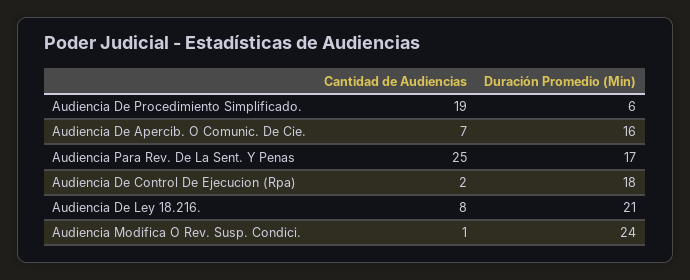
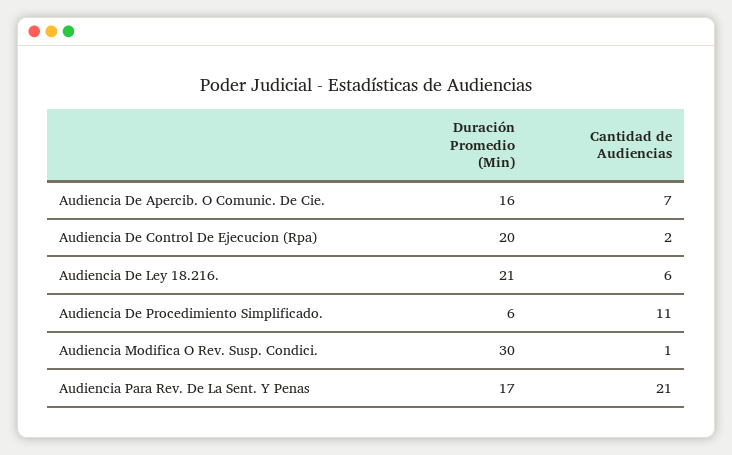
  {
    "Cantidad de Audiencias": {
-     "Audiencia De Procedimiento Simplificado.": 19,
+     "Audiencia De Procedimiento Simplificado.": 11,
      "Audiencia De Apercib. O Comunic. De Cie.": 7,
-     "Audiencia Para Rev. De La Sent. Y Penas": 25,
+     "Audiencia Para Rev. De La Sent. Y Penas": 21,
      "Audiencia De Control De Ejecucion (Rpa)": 2,
-     "Audiencia De Ley 18.216.": 8,
+     "Audiencia De Ley 18.216.": 6,
      "Audiencia Modifica O Rev. Susp. Condici.": 1
    },
    "Duración Promedio (Min)": {
      "Audiencia De Procedimiento Simplificado.": 6,
      "Audiencia De Apercib. O Comunic. De Cie.": 16,
      "Audiencia Para Rev. De La Sent. Y Penas": 17,
-     "Audiencia De Control De Ejecucion (Rpa)": 18,
+     "Audiencia De Control De Ejecucion (Rpa)": 20,
      "Audiencia De Ley 18.216.": 21,
-     "Audiencia Modifica O Rev. Susp. Condici.": 24
+     "Audiencia Modifica O Rev. Susp. Condici.": 30
    }
  }

